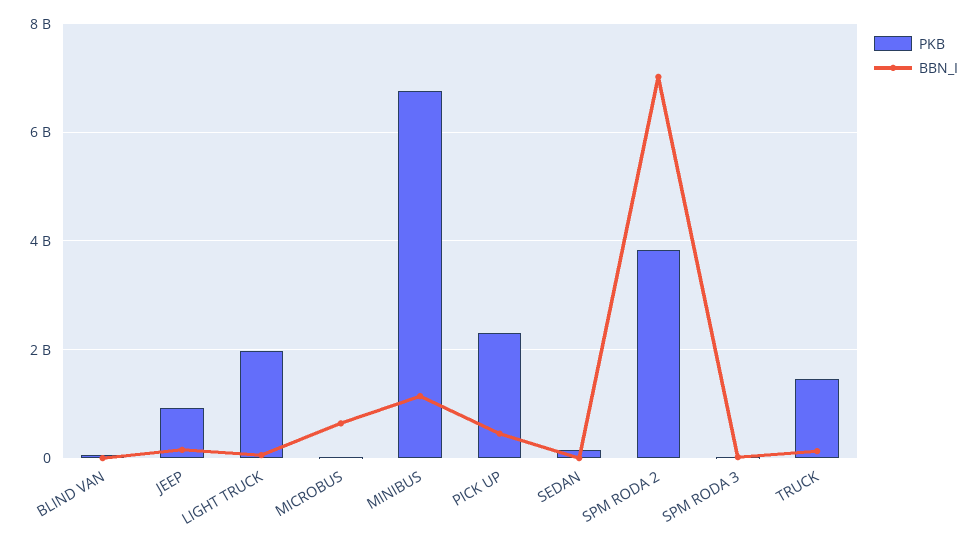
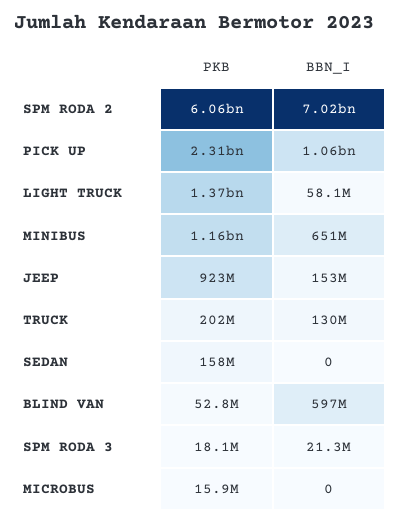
  {
    "PKB": {
      "BLIND VAN": 52800000,
      "JEEP": 923000000,
-     "LIGHT TRUCK": 2000000000,
+     "LIGHT TRUCK": 1370000000,
      "MICROBUS": 15900000,
-     "MINIBUS": 6800000000,
+     "MINIBUS": 1160000000,
      "PICK UP": 2310000000,
      "SEDAN": 158000000,
-     "SPM RODA 2": 3800000000,
+     "SPM RODA 2": 6060000000,
      "SPM RODA 3": 18100000,
-     "TRUCK": 1400000000
+     "TRUCK": 202000000
    },
    "BBN_I": {
-     "BLIND VAN": 0,
+     "BLIND VAN": 597000000,
      "JEEP": 153000000,
      "LIGHT TRUCK": 58100000,
-     "MICROBUS": 600000000,
+     "MICROBUS": 0,
-     "MINIBUS": 1200000000,
+     "MINIBUS": 651000000,
-     "PICK UP": 400000000,
+     "PICK UP": 1060000000,
      "SEDAN": 0,
      "SPM RODA 2": 7020000000,
      "SPM RODA 3": 21300000,
      "TRUCK": 130000000
    }
  }

